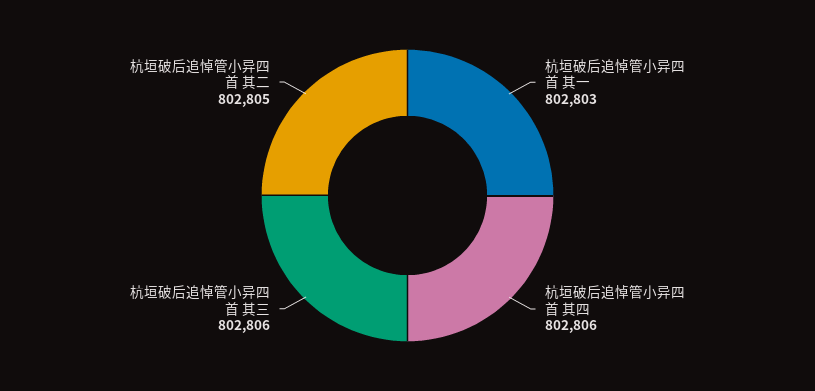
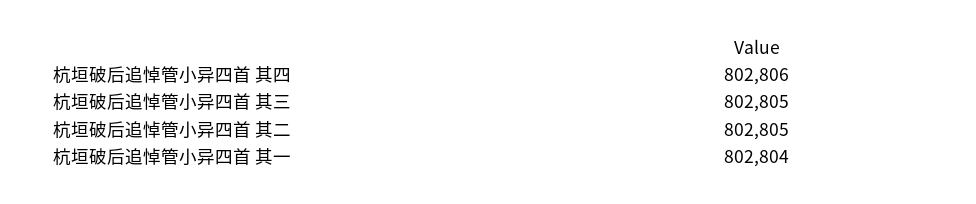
  {
-   "杭垣破后追悼管小异四首 其一": 802803,
+   "杭垣破后追悼管小异四首 其一": 802804,
    "杭垣破后追悼管小异四首 其四": 802806,
-   "杭垣破后追悼管小异四首 其三": 802806,
+   "杭垣破后追悼管小异四首 其三": 802805,
    "杭垣破后追悼管小异四首 其二": 802805
  }

